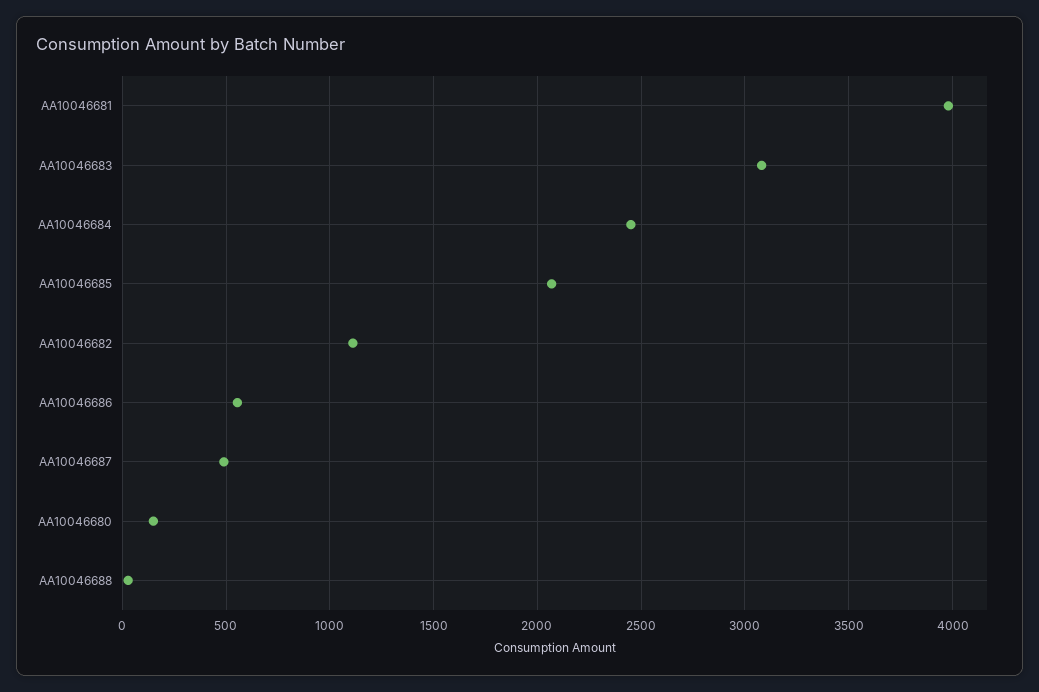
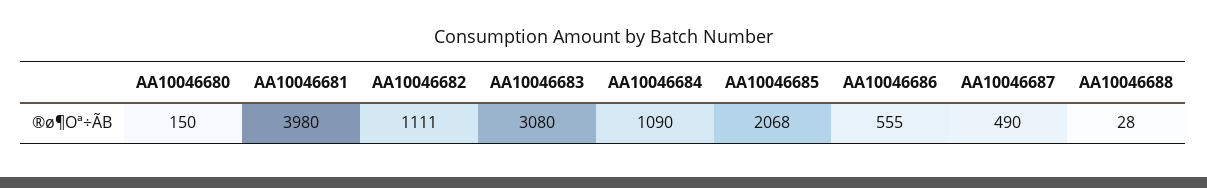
  {
    "AA10046681": 3980,
    "AA10046683": 3080,
-   "AA10046684": 2450,
+   "AA10046684": 1090,
    "AA10046685": 2068,
    "AA10046682": 1111,
    "AA10046686": 555,
    "AA10046687": 490,
    "AA10046680": 150,
    "AA10046688": 28
  }

